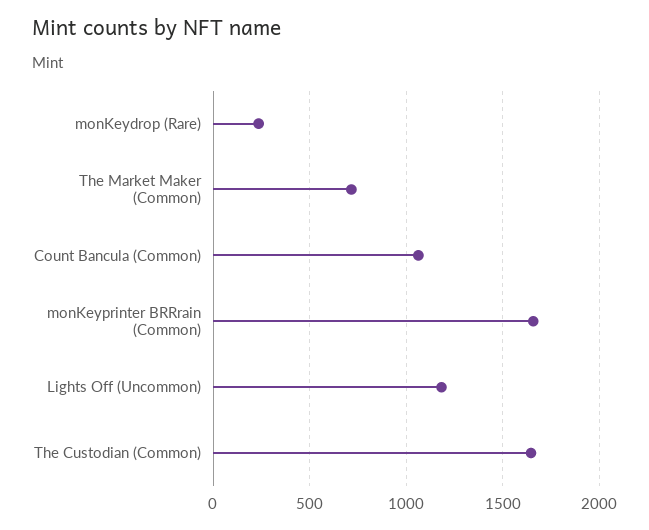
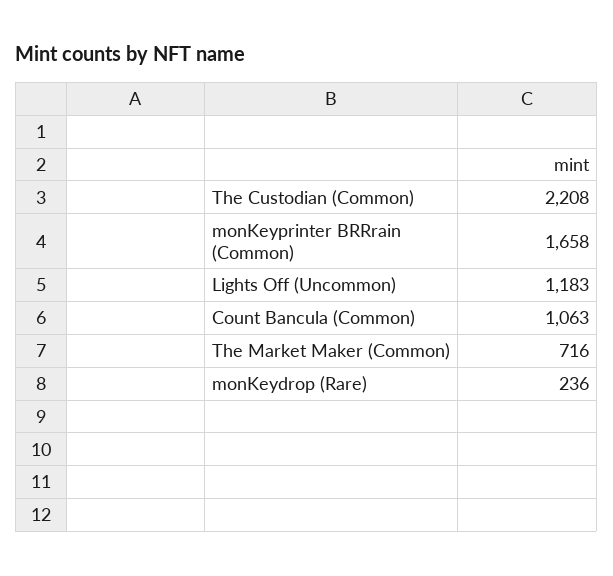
  {
    "monKeydrop (Rare)": 236,
    "The Market Maker (Common)": 716,
    "Count Bancula (Common)": 1063,
    "monKeyprinter BRRrain (Common)": 1658,
    "Lights Off (Uncommon)": 1183,
-   "The Custodian (Common)": 1650
+   "The Custodian (Common)": 2208
  }

